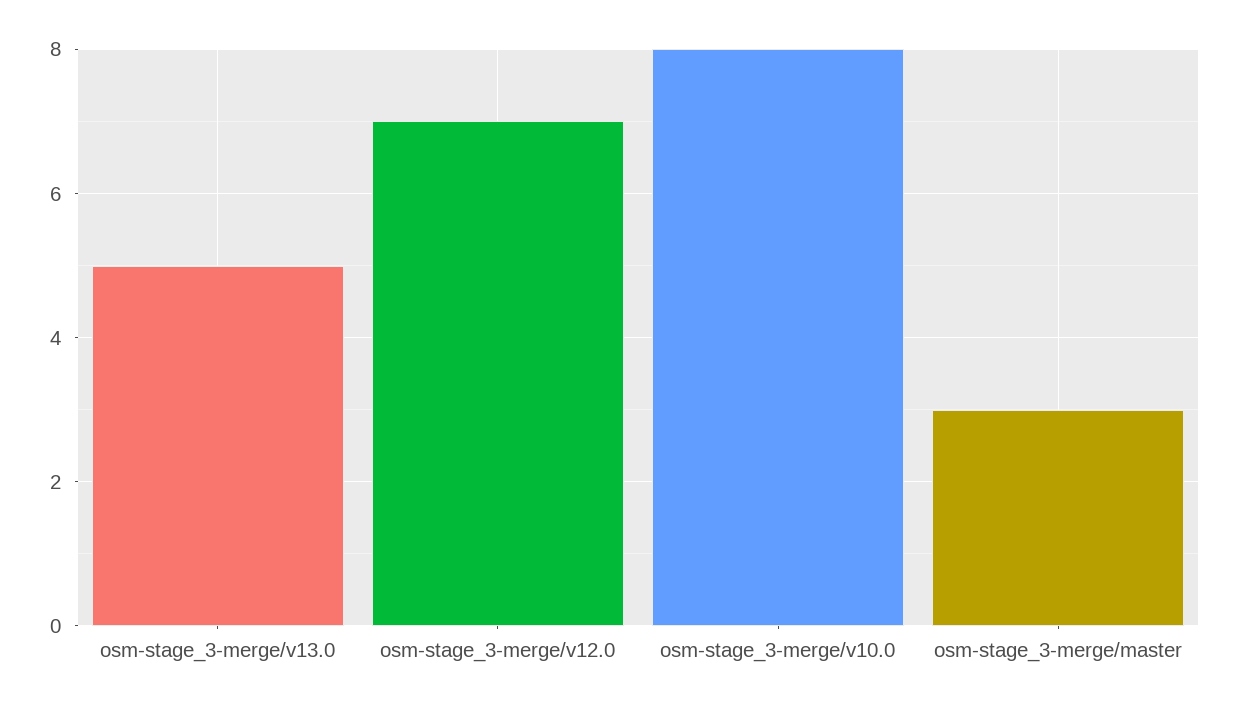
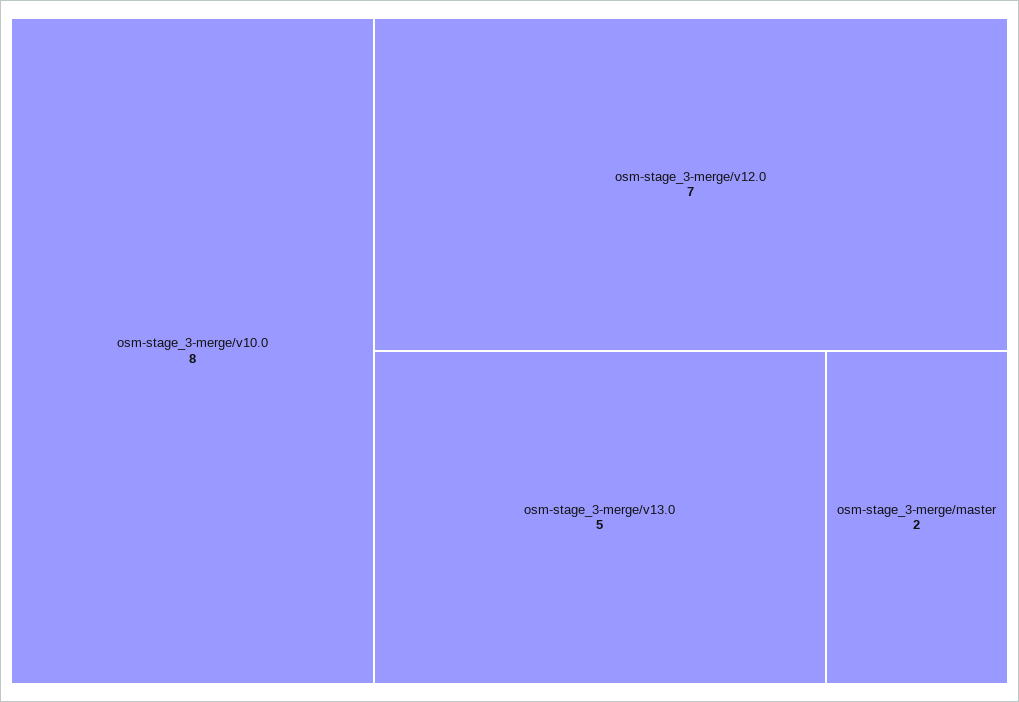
  {
    "osm-stage_3-merge/v13.0": 5,
    "osm-stage_3-merge/v12.0": 7,
    "osm-stage_3-merge/v10.0": 8,
-   "osm-stage_3-merge/master": 3
+   "osm-stage_3-merge/master": 2
  }

